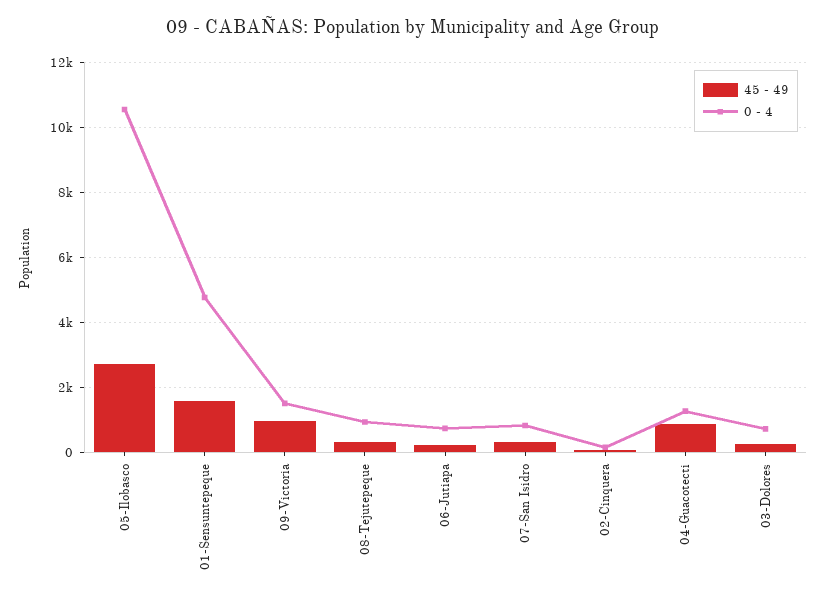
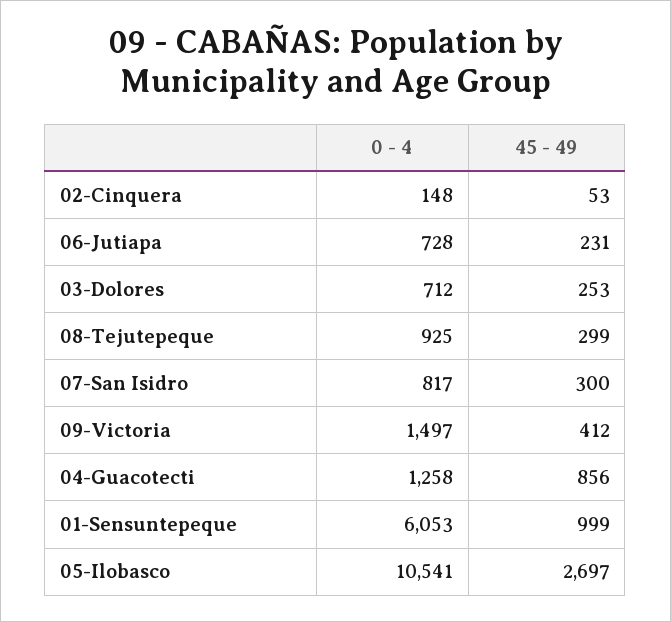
  {
    "45 - 49": {
      "05-Ilobasco": 2697,
-     "01-Sensuntepeque": 1600,
+     "01-Sensuntepeque": 999,
-     "09-Victoria": 1000,
+     "09-Victoria": 412,
      "08-Tejutepeque": 299,
      "06-Jutiapa": 231,
      "07-San Isidro": 300,
      "02-Cinquera": 53,
      "04-Guacotecti": 856,
      "03-Dolores": 253
    },
    "0 - 4": {
      "05-Ilobasco": 10541,
-     "01-Sensuntepeque": 4800,
+     "01-Sensuntepeque": 6053,
      "09-Victoria": 1497,
      "08-Tejutepeque": 925,
      "06-Jutiapa": 728,
      "07-San Isidro": 817,
      "02-Cinquera": 148,
      "04-Guacotecti": 1258,
      "03-Dolores": 712
    }
  }

